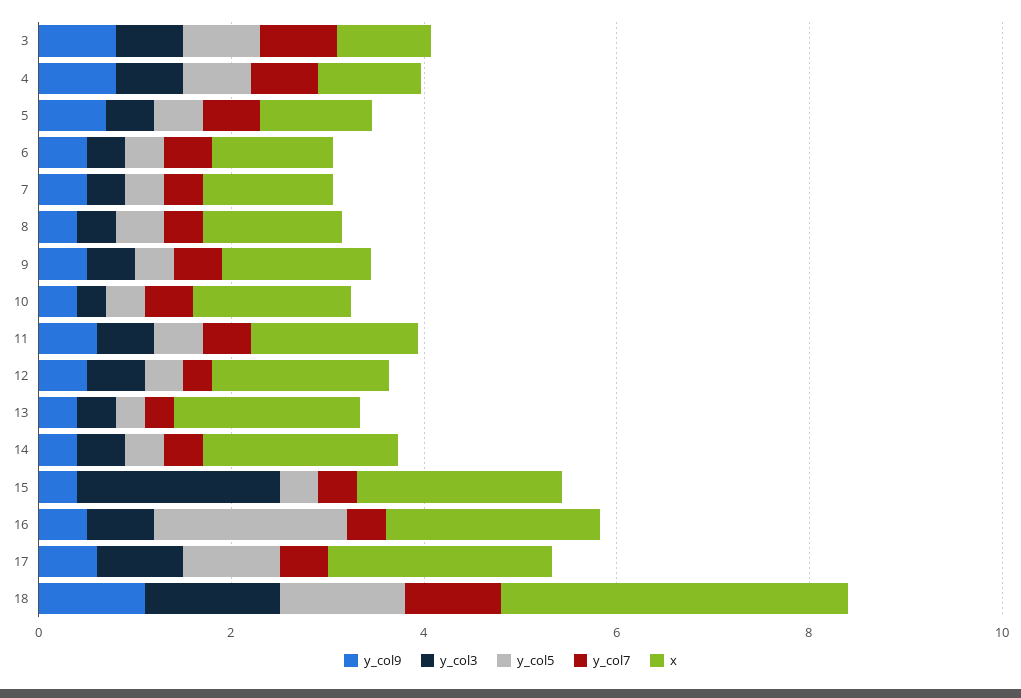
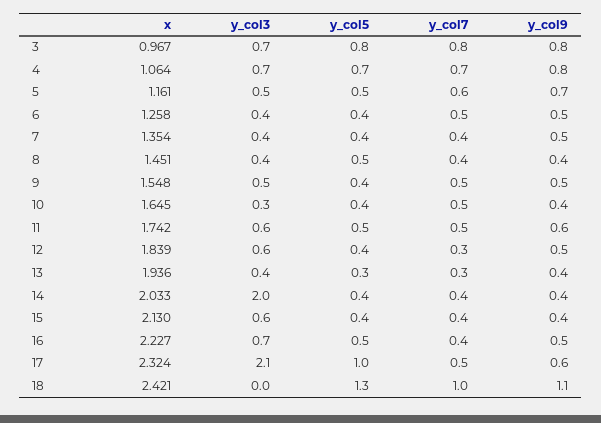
  {
    "y_col9": {
      "3": 0.8,
      "4": 0.8,
      "5": 0.7,
      "6": 0.5,
      "7": 0.5,
      "8": 0.4,
      "9": 0.5,
      "10": 0.4,
      "11": 0.6,
      "12": 0.5,
      "13": 0.4,
      "14": 0.4,
      "15": 0.4,
      "16": 0.5,
      "17": 0.6,
      "18": 1.1
    },
    "y_col3": {
      "3": 0.7,
      "4": 0.7,
      "5": 0.5,
      "6": 0.4,
      "7": 0.4,
      "8": 0.4,
      "9": 0.5,
      "10": 0.3,
      "11": 0.6,
      "12": 0.6,
      "13": 0.4,
-     "14": 0.5,
+     "14": 2,
-     "15": 2,
+     "15": 0.6,
      "16": 0.7,
-     "17": 1,
+     "17": 2.1,
-     "18": 1.5
+     "18": 0
    },
    "y_col5": {
      "3": 0.8,
      "4": 0.7,
      "5": 0.5,
      "6": 0.4,
      "7": 0.4,
      "8": 0.5,
      "9": 0.4,
      "10": 0.4,
      "11": 0.5,
      "12": 0.4,
      "13": 0.3,
      "14": 0.4,
      "15": 0.4,
-     "16": 2,
+     "16": 0.5,
      "17": 1,
      "18": 1.3
    },
    "y_col7": {
      "3": 0.8,
      "4": 0.7,
      "5": 0.6,
      "6": 0.5,
      "7": 0.4,
      "8": 0.4,
      "9": 0.5,
      "10": 0.5,
      "11": 0.5,
      "12": 0.3,
      "13": 0.3,
      "14": 0.4,
      "15": 0.4,
      "16": 0.4,
      "17": 0.5,
      "18": 1
    },
    "x": {
      "3": 0.967,
      "4": 1.064,
      "5": 1.161,
      "6": 1.258,
      "7": 1.354,
      "8": 1.451,
      "9": 1.548,
      "10": 1.645,
      "11": 1.742,
      "12": 1.839,
      "13": 1.936,
      "14": 2.033,
      "15": 2.13,
      "16": 2.227,
      "17": 2.324,
-     "18": 3.5
+     "18": 2.421
    }
  }

